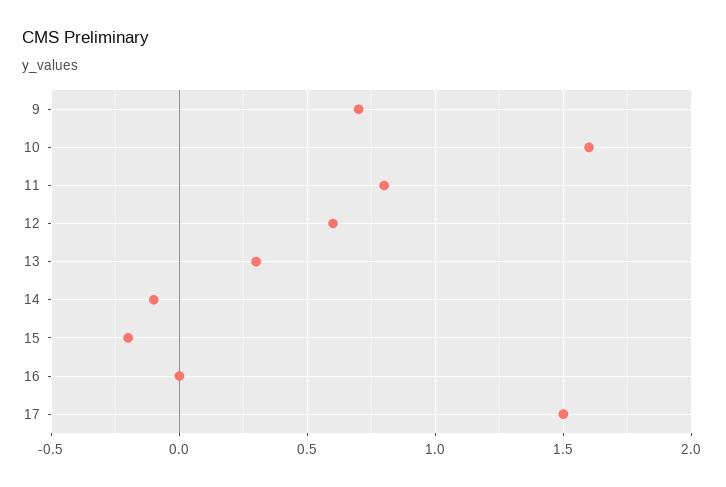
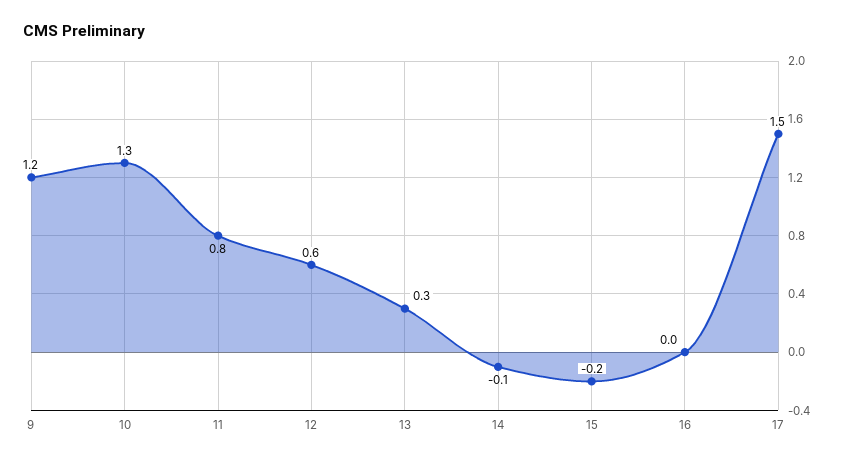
  {
-   "9": 0.7,
+   "9": 1.2,
-   "10": 1.6,
+   "10": 1.3,
    "11": 0.8,
    "12": 0.6,
    "13": 0.3,
    "14": -0.1,
    "15": -0.2,
    "16": 0,
    "17": 1.5
  }

